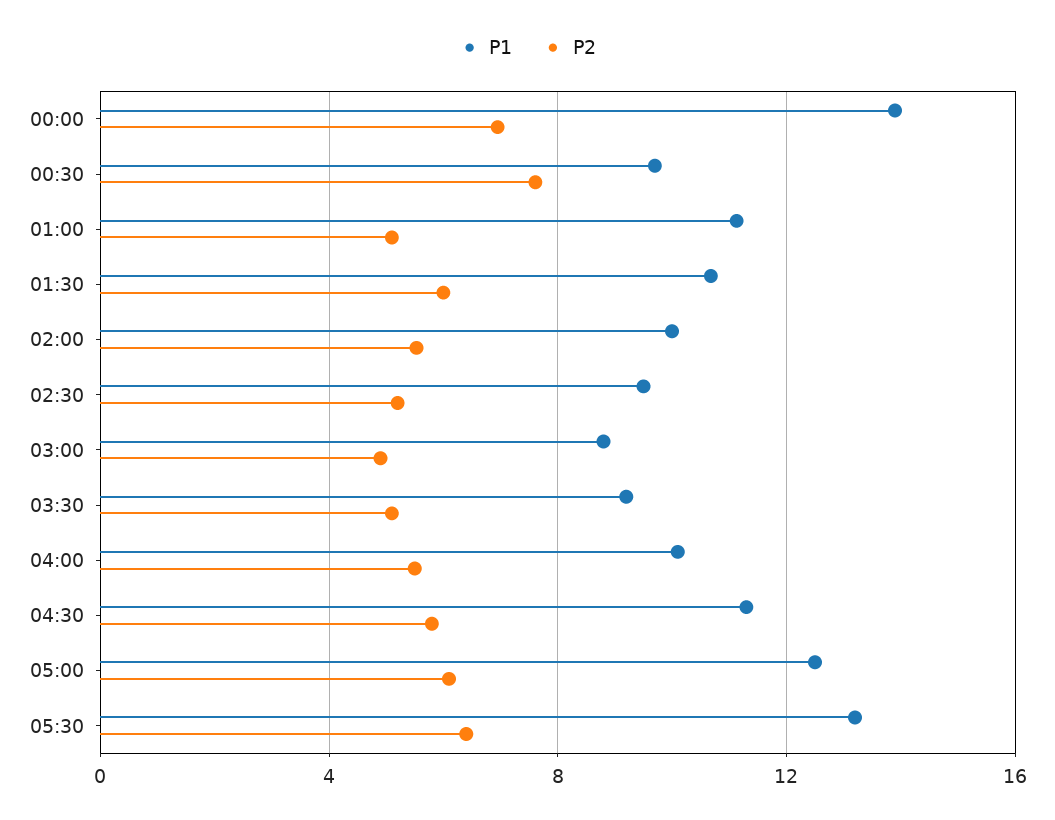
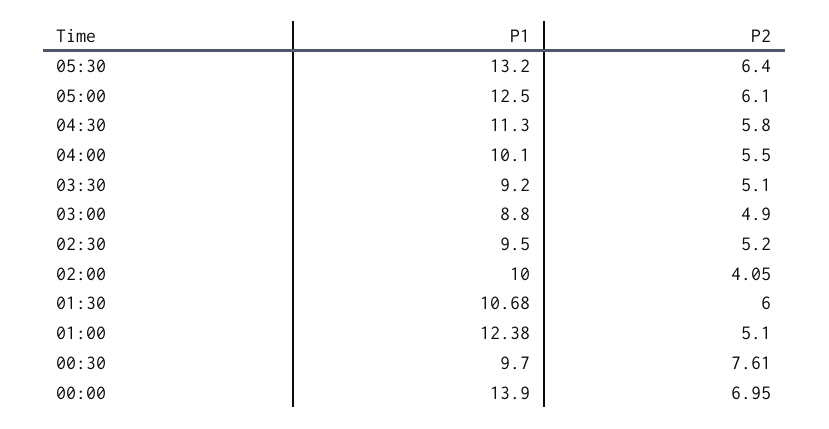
  {
    "P1": {
      "00:00": 13.9,
      "00:30": 9.7,
-     "01:00": 11,
+     "01:00": 12.38,
      "01:30": 10.68,
      "02:00": 10,
      "02:30": 9.5,
      "03:00": 8.8,
      "03:30": 9.2,
      "04:00": 10.1,
      "04:30": 11.3,
      "05:00": 12.5,
      "05:30": 13.2
    },
    "P2": {
      "00:00": 6.95,
      "00:30": 7.61,
      "01:00": 5.1,
      "01:30": 6,
-     "02:00": 5.5,
+     "02:00": 4.05,
      "02:30": 5.2,
      "03:00": 4.9,
      "03:30": 5.1,
      "04:00": 5.5,
      "04:30": 5.8,
      "05:00": 6.1,
      "05:30": 6.4
    }
  }

